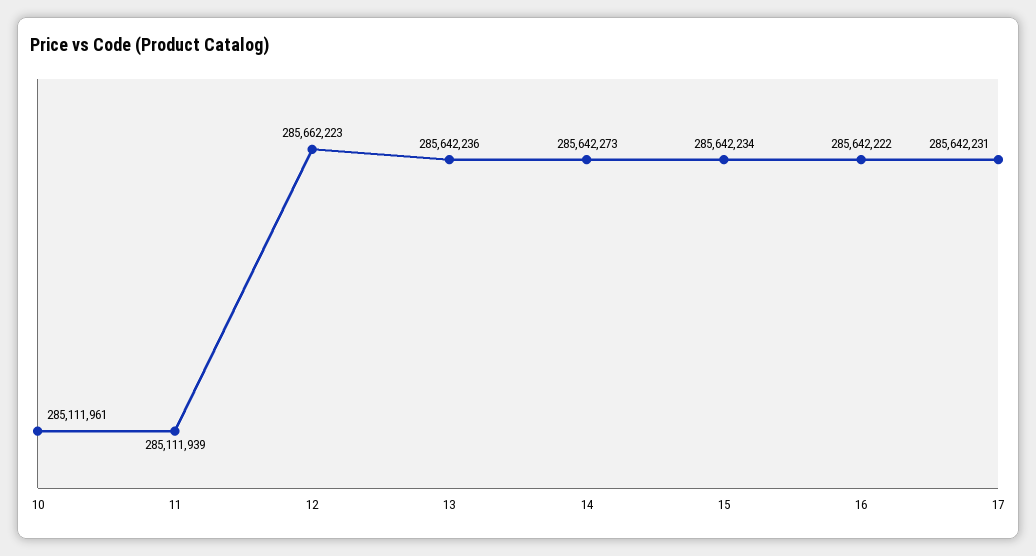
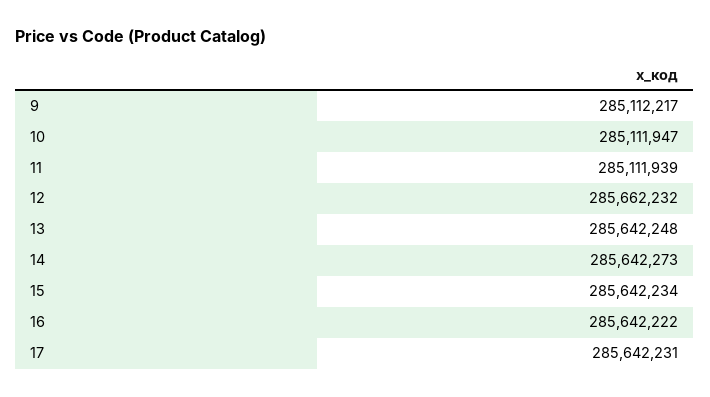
  {
-   "10": 285111961,
+   "10": 285111947,
    "11": 285111939,
-   "12": 285662223,
+   "12": 285662232,
-   "13": 285642236,
+   "13": 285642248,
    "14": 285642273,
    "15": 285642234,
    "16": 285642222,
-   "17": 285642231
+   "17": 285642231,
+   "9": 285112217
  }

